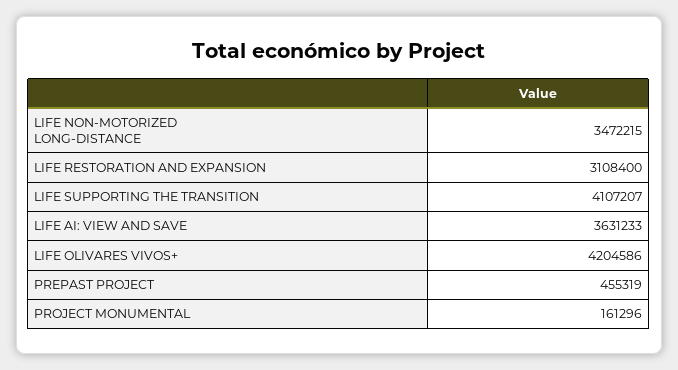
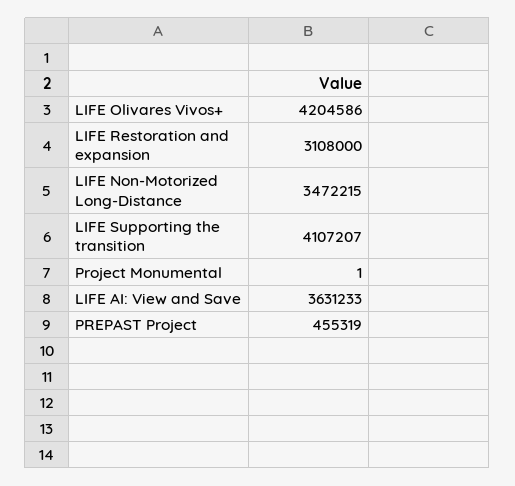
  {
    "LIFE NON-MOTORIZED LONG-DISTANCE": 3472215,
-   "LIFE RESTORATION AND EXPANSION": 3108400,
+   "LIFE RESTORATION AND EXPANSION": 3108000,
    "LIFE SUPPORTING THE TRANSITION": 4107207,
    "LIFE AI: VIEW AND SAVE": 3631233,
    "LIFE OLIVARES VIVOS+": 4204586,
    "PREPAST PROJECT": 455319,
-   "PROJECT MONUMENTAL": 161296
+   "PROJECT MONUMENTAL": 1
  }

